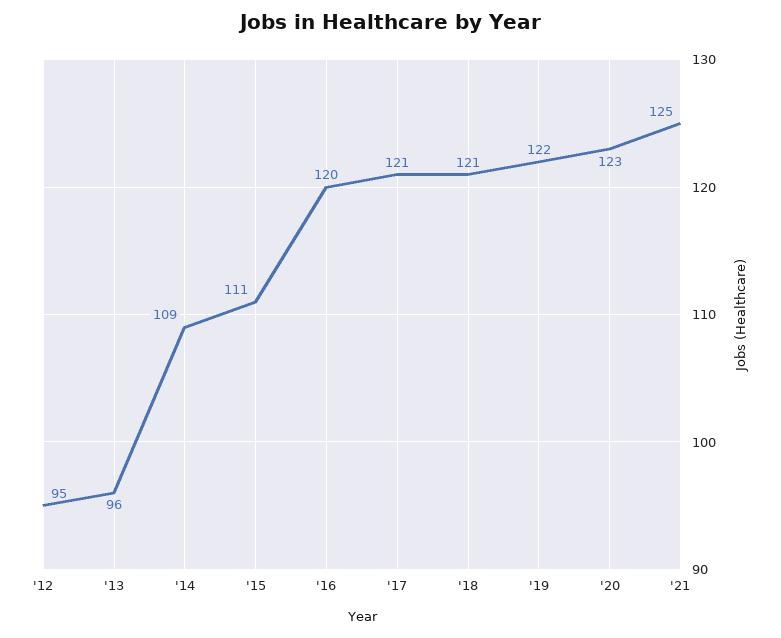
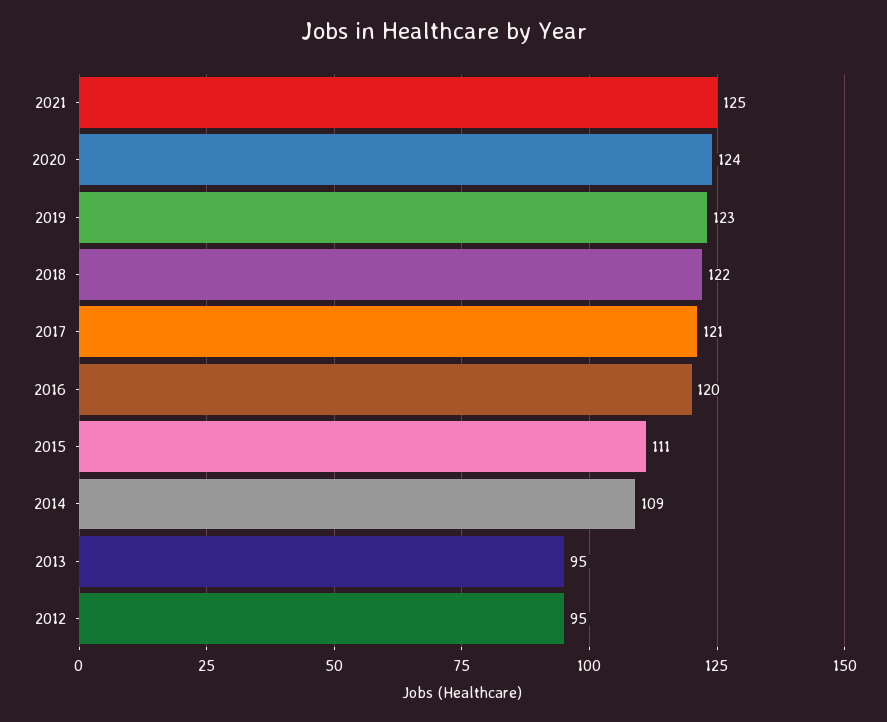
  {
    "'12": 95,
-   "'13": 96,
+   "'13": 95,
    "'14": 109,
    "'15": 111,
    "'16": 120,
    "'17": 121,
-   "'18": 121,
+   "'18": 122,
-   "'19": 122,
+   "'19": 123,
-   "'20": 123,
+   "'20": 124,
    "'21": 125
  }

